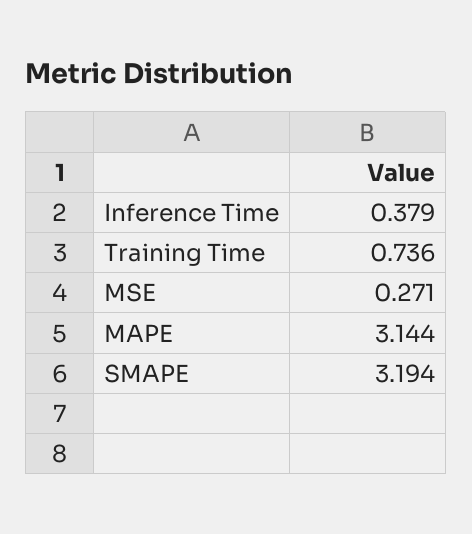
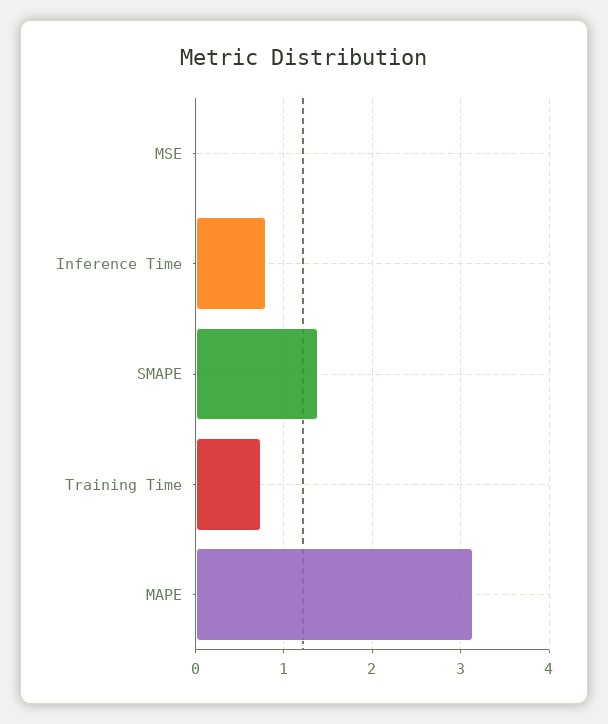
  {
-   "Inference Time": 0.379,
+   "Inference Time": 0.8,
    "Training Time": 0.736,
-   "MSE": 0.271,
+   "MSE": 0,
    "MAPE": 3.144,
-   "SMAPE": 3.194
+   "SMAPE": 1.4
  }

